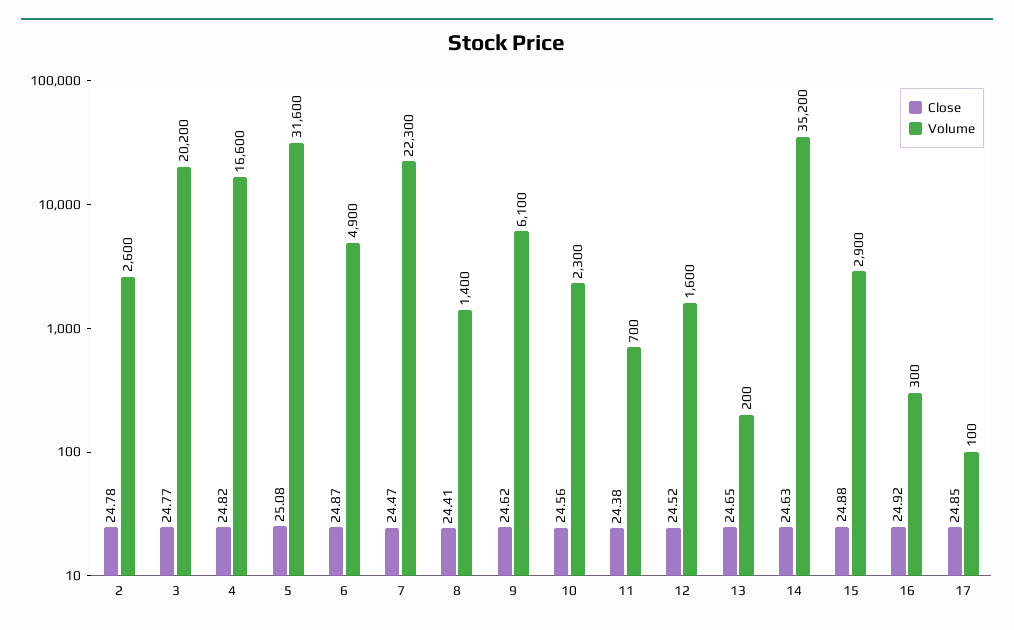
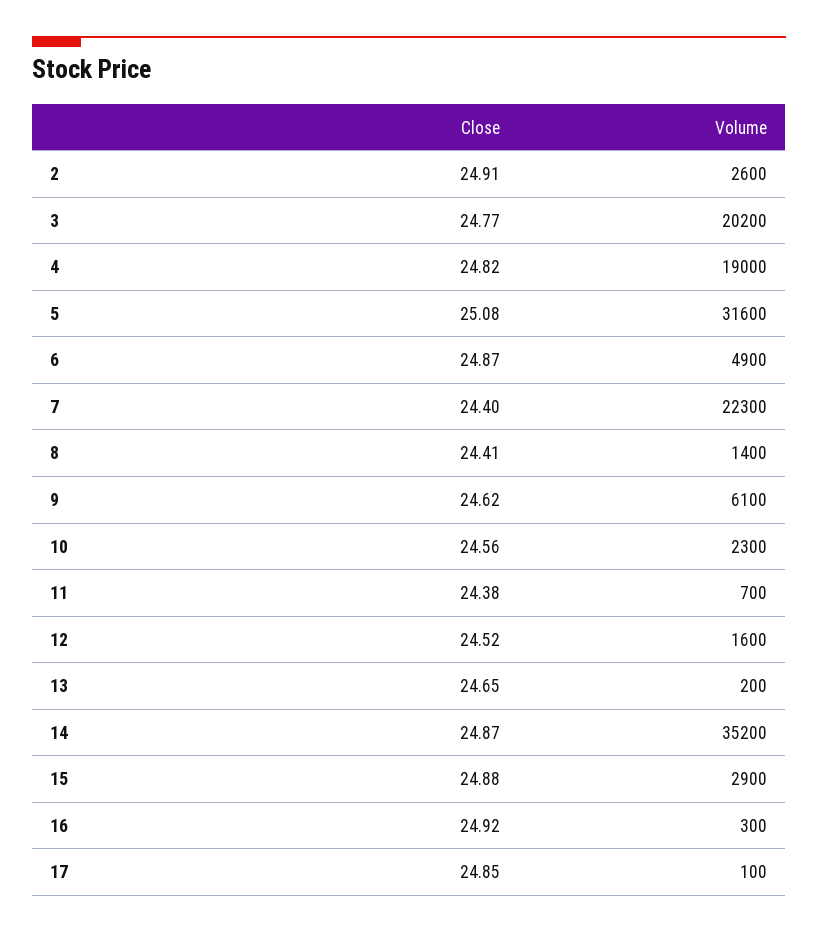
  {
    "Close": {
-     "2": 24.78,
+     "2": 24.91,
      "3": 24.77,
      "4": 24.82,
      "5": 25.08,
      "6": 24.87,
-     "7": 24.47,
+     "7": 24.4,
      "8": 24.41,
      "9": 24.62,
      "10": 24.56,
      "11": 24.38,
      "12": 24.52,
      "13": 24.65,
-     "14": 24.63,
+     "14": 24.87,
      "15": 24.88,
      "16": 24.92,
      "17": 24.85
    },
    "Volume": {
      "2": 2600,
      "3": 20200,
-     "4": 16600,
+     "4": 19000,
      "5": 31600,
      "6": 4900,
      "7": 22300,
      "8": 1400,
      "9": 6100,
      "10": 2300,
      "11": 700,
      "12": 1600,
      "13": 200,
      "14": 35200,
      "15": 2900,
      "16": 300,
      "17": 100
    }
  }

